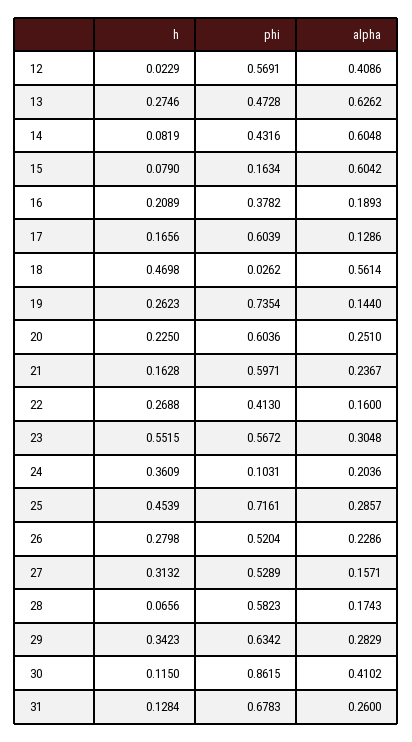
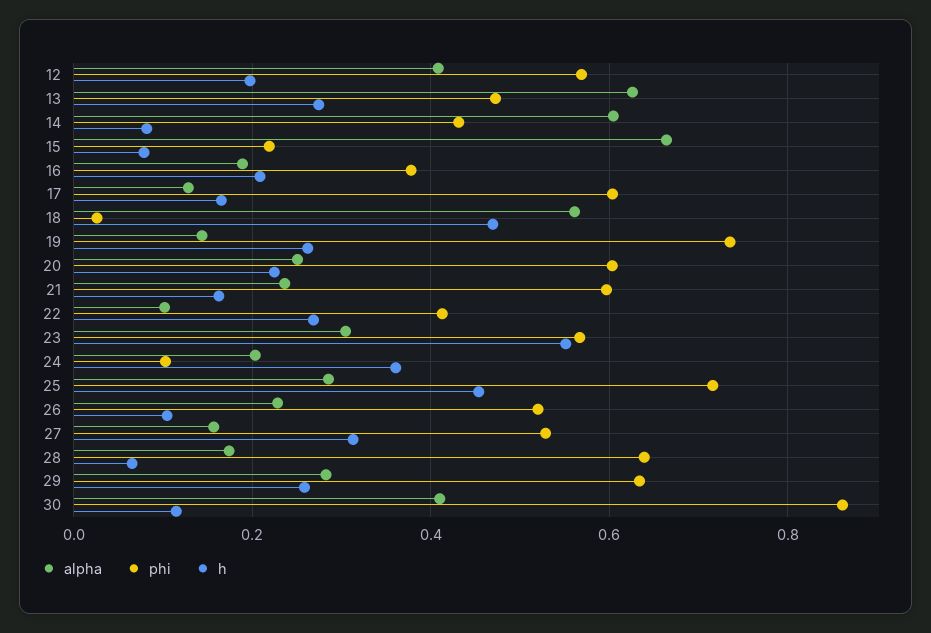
  {
    "h": {
-     "12": 0.0229,
+     "12": 0.2,
      "13": 0.2746,
      "14": 0.0819,
      "15": 0.079,
      "16": 0.2089,
      "17": 0.1656,
      "18": 0.4698,
      "19": 0.2623,
      "20": 0.225,
      "21": 0.1628,
      "22": 0.2688,
      "23": 0.5515,
      "24": 0.3609,
      "25": 0.4539,
-     "26": 0.2798,
+     "26": 0.1,
      "27": 0.3132,
      "28": 0.0656,
-     "29": 0.3423,
+     "29": 0.26,
-     "30": 0.115,
+     "30": 0.115
-     "31": 0.1284
    },
    "phi": {
      "12": 0.5691,
      "13": 0.4728,
      "14": 0.4316,
-     "15": 0.1634,
+     "15": 0.22,
      "16": 0.3782,
      "17": 0.6039,
      "18": 0.0262,
      "19": 0.7354,
      "20": 0.6036,
      "21": 0.5971,
      "22": 0.413,
      "23": 0.5672,
      "24": 0.1031,
      "25": 0.7161,
      "26": 0.5204,
      "27": 0.5289,
-     "28": 0.5823,
+     "28": 0.64,
      "29": 0.6342,
-     "30": 0.8615,
+     "30": 0.8615
-     "31": 0.6783
    },
    "alpha": {
      "12": 0.4086,
      "13": 0.6262,
      "14": 0.6048,
-     "15": 0.6042,
+     "15": 0.66,
      "16": 0.1893,
      "17": 0.1286,
      "18": 0.5614,
      "19": 0.144,
      "20": 0.251,
      "21": 0.2367,
-     "22": 0.16,
+     "22": 0.1,
      "23": 0.3048,
      "24": 0.2036,
      "25": 0.2857,
      "26": 0.2286,
      "27": 0.1571,
      "28": 0.1743,
      "29": 0.2829,
-     "30": 0.4102,
+     "30": 0.4102
-     "31": 0.26
    }
  }

